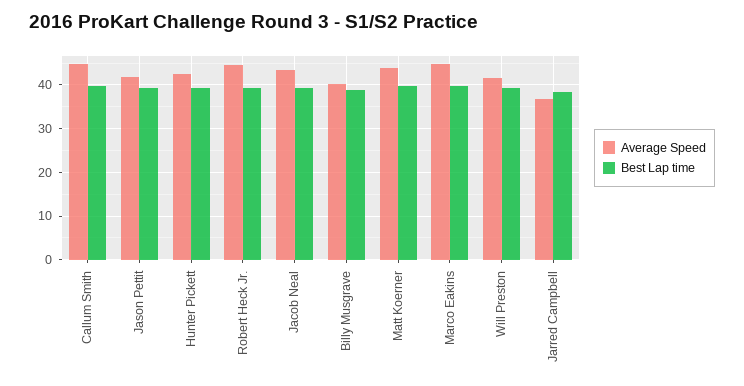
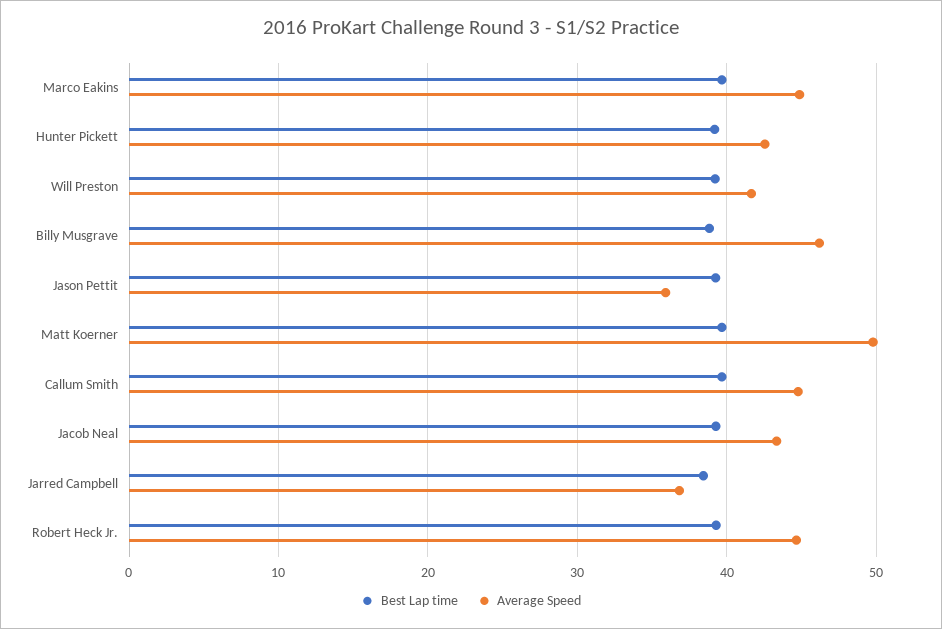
  {
    "Average Speed": {
      "Callum Smith": 45,
-     "Jason Pettit": 42,
+     "Jason Pettit": 36,
      "Hunter Pickett": 43,
      "Robert Heck Jr.": 45,
      "Jacob Neal": 43,
-     "Billy Musgrave": 40,
+     "Billy Musgrave": 46,
-     "Matt Koerner": 44,
+     "Matt Koerner": 50,
      "Marco Eakins": 45,
      "Will Preston": 42,
      "Jarred Campbell": 37
    },
    "Best Lap time": {
      "Callum Smith": 40,
      "Jason Pettit": 39,
      "Hunter Pickett": 39,
      "Robert Heck Jr.": 39,
      "Jacob Neal": 39,
      "Billy Musgrave": 39,
      "Matt Koerner": 40,
      "Marco Eakins": 40,
      "Will Preston": 39,
      "Jarred Campbell": 38
    }
  }

